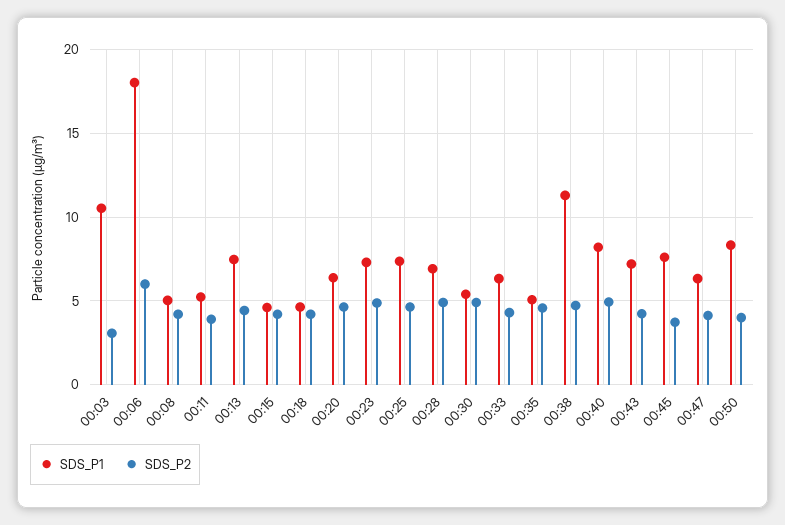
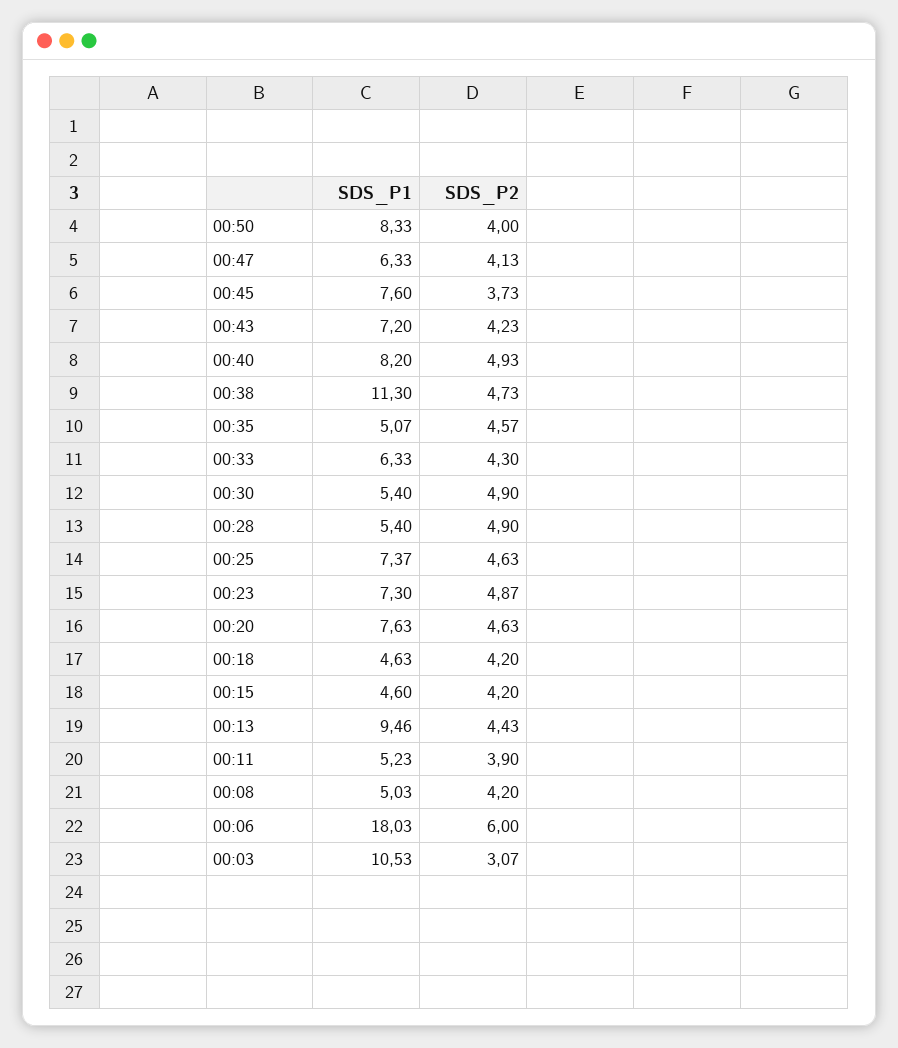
  {
    "SDS_P1": {
      "00:03": 10.53,
      "00:06": 18.03,
      "00:08": 5.03,
      "00:11": 5.23,
-     "00:13": 7.5,
+     "00:13": 9.46,
      "00:15": 4.6,
      "00:18": 4.63,
-     "00:20": 6.5,
+     "00:20": 7.63,
      "00:23": 7.3,
      "00:25": 7.37,
-     "00:28": 7,
+     "00:28": 5.4,
      "00:30": 5.4,
      "00:33": 6.33,
      "00:35": 5.07,
      "00:38": 11.3,
      "00:40": 8.2,
      "00:43": 7.2,
      "00:45": 7.6,
      "00:47": 6.33,
      "00:50": 8.33
    },
    "SDS_P2": {
      "00:03": 3.07,
      "00:06": 6,
      "00:08": 4.2,
      "00:11": 3.9,
      "00:13": 4.43,
      "00:15": 4.2,
      "00:18": 4.2,
      "00:20": 4.63,
      "00:23": 4.87,
      "00:25": 4.63,
      "00:28": 4.9,
      "00:30": 4.9,
      "00:33": 4.3,
      "00:35": 4.57,
      "00:38": 4.73,
      "00:40": 4.93,
      "00:43": 4.23,
      "00:45": 3.73,
      "00:47": 4.13,
      "00:50": 4
    }
  }

